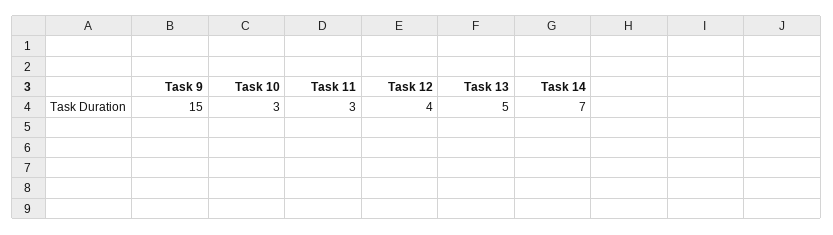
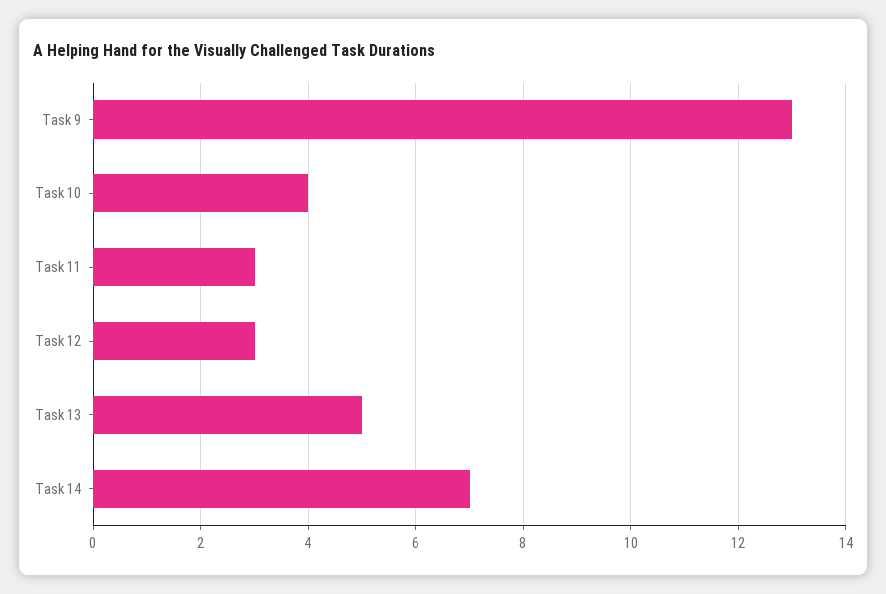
  {
-   "Task 9": 15,
+   "Task 9": 13,
-   "Task 10": 3,
+   "Task 10": 4,
    "Task 11": 3,
-   "Task 12": 4,
+   "Task 12": 3,
    "Task 13": 5,
    "Task 14": 7
  }

